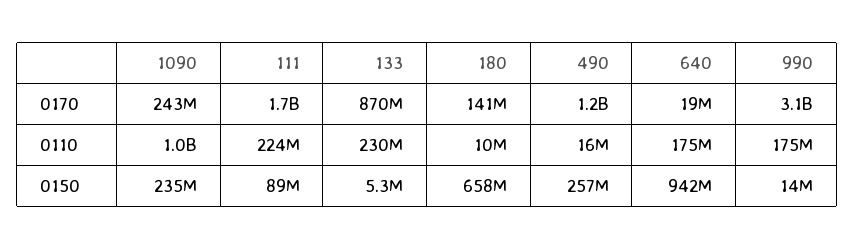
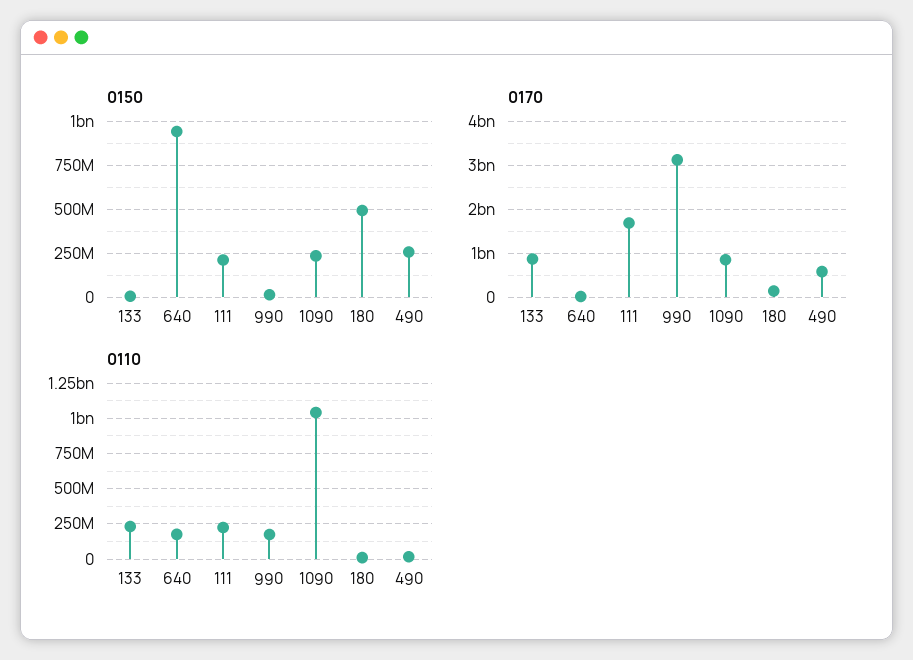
  {
    "0170": {
-     "1090": 243000000,
+     "1090": 800000000,
      "111": 1700000000,
      "133": 870000000,
      "180": 141000000,
-     "490": 1200000000,
+     "490": 600000000,
      "640": 19000000,
      "990": 3100000000
    },
    "0110": {
      "1090": 1000000000,
      "111": 224000000,
      "133": 230000000,
      "180": 10000000,
      "490": 16000000,
      "640": 175000000,
      "990": 175000000
    },
    "0150": {
      "1090": 235000000,
-     "111": 89000000,
+     "111": 200000000,
      "133": 5300000,
-     "180": 658000000,
+     "180": 500000000,
      "490": 257000000,
      "640": 942000000,
      "990": 14000000
    }
  }

